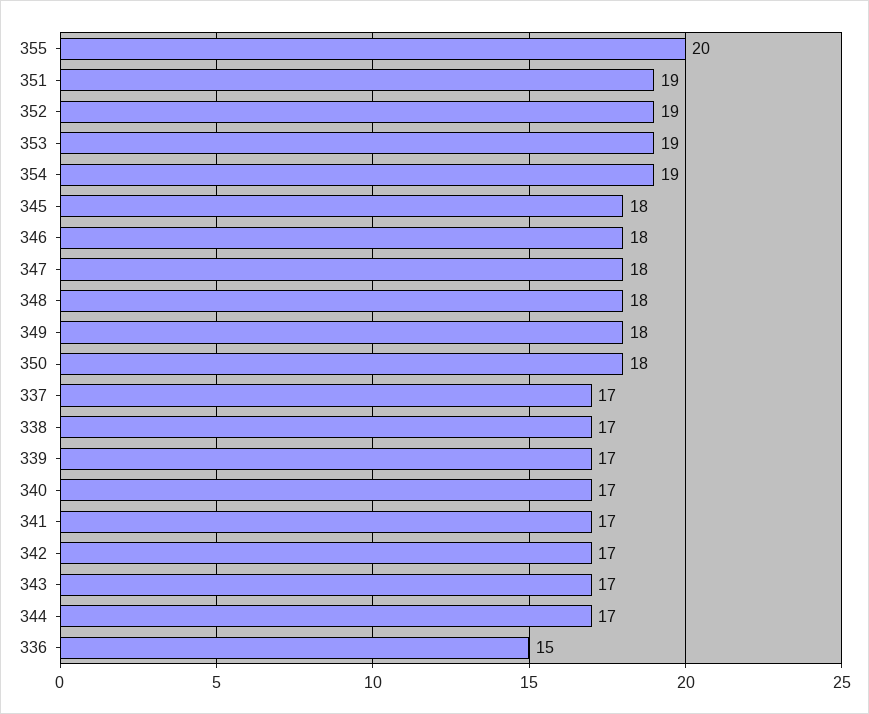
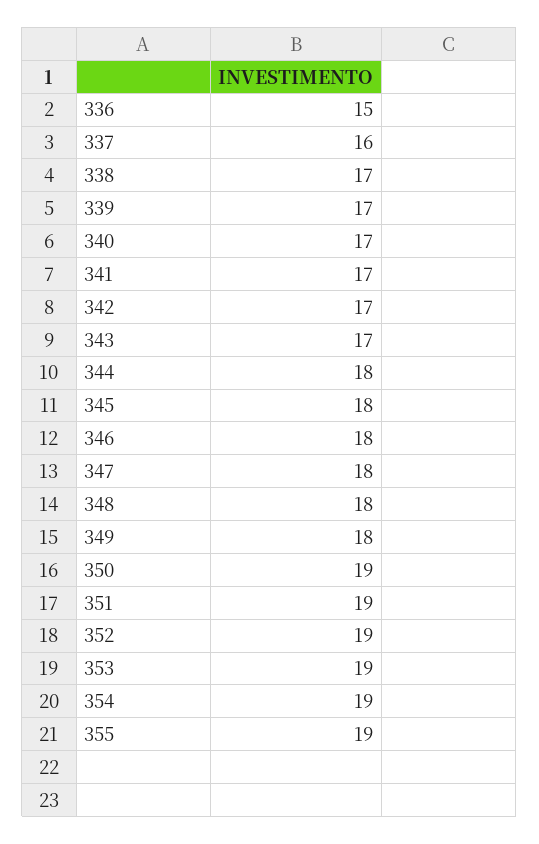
  {
-   "355": 20,
+   "355": 19,
    "351": 19,
    "352": 19,
    "353": 19,
    "354": 19,
    "345": 18,
    "346": 18,
    "347": 18,
    "348": 18,
    "349": 18,
-   "350": 18,
+   "350": 19,
-   "337": 17,
+   "337": 16,
    "338": 17,
    "339": 17,
    "340": 17,
    "341": 17,
    "342": 17,
    "343": 17,
-   "344": 17,
+   "344": 18,
    "336": 15
  }

